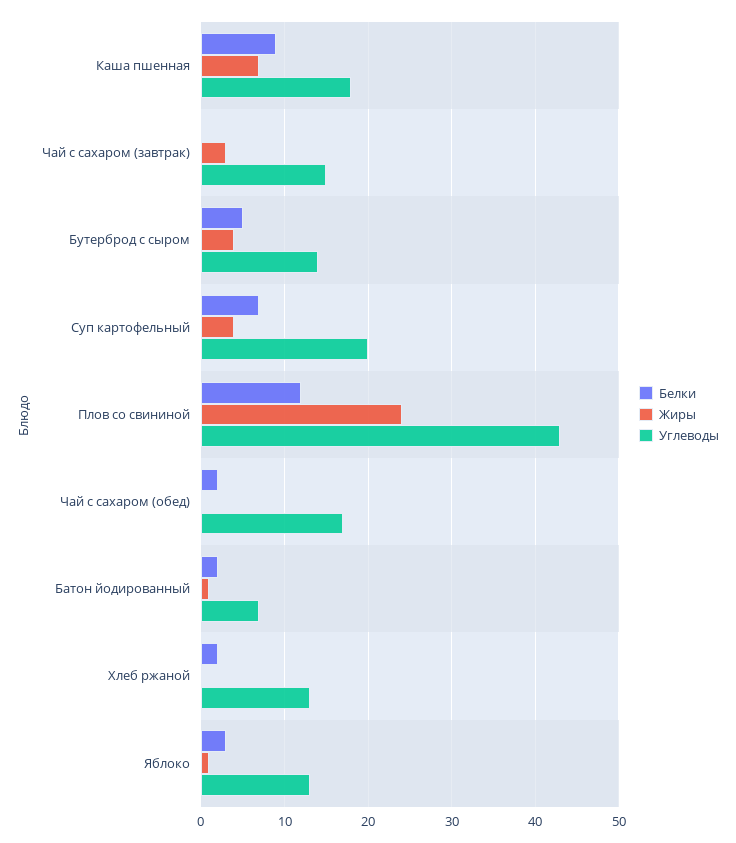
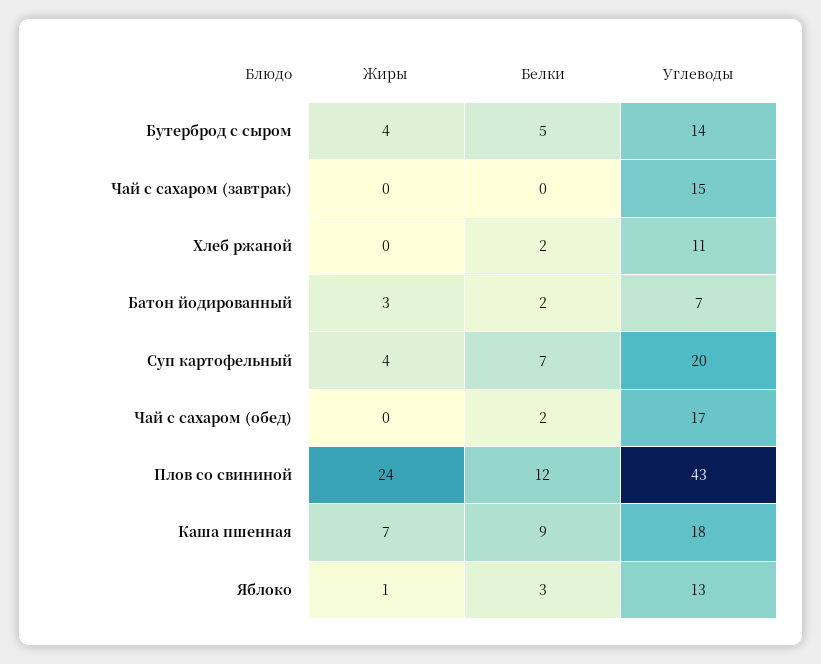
  {
    "Белки": {
      "Каша пшенная": 9,
      "Чай с сахаром (завтрак)": 0,
      "Бутерброд с сыром": 5,
      "Суп картофельный": 7,
      "Плов со свининой": 12,
      "Чай с сахаром (обед)": 2,
      "Батон йодированный": 2,
      "Хлеб ржаной": 2,
      "Яблоко": 3
    },
    "Жиры": {
      "Каша пшенная": 7,
-     "Чай с сахаром (завтрак)": 3,
+     "Чай с сахаром (завтрак)": 0,
      "Бутерброд с сыром": 4,
      "Суп картофельный": 4,
      "Плов со свининой": 24,
      "Чай с сахаром (обед)": 0,
-     "Батон йодированный": 1,
+     "Батон йодированный": 3,
      "Хлеб ржаной": 0,
      "Яблоко": 1
    },
    "Углеводы": {
      "Каша пшенная": 18,
      "Чай с сахаром (завтрак)": 15,
      "Бутерброд с сыром": 14,
      "Суп картофельный": 20,
      "Плов со свининой": 43,
      "Чай с сахаром (обед)": 17,
      "Батон йодированный": 7,
-     "Хлеб ржаной": 13,
+     "Хлеб ржаной": 11,
      "Яблоко": 13
    }
  }

